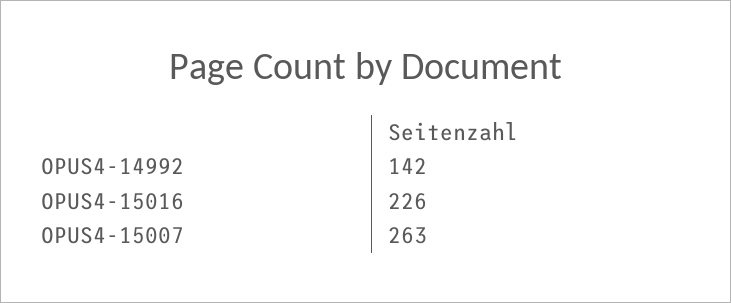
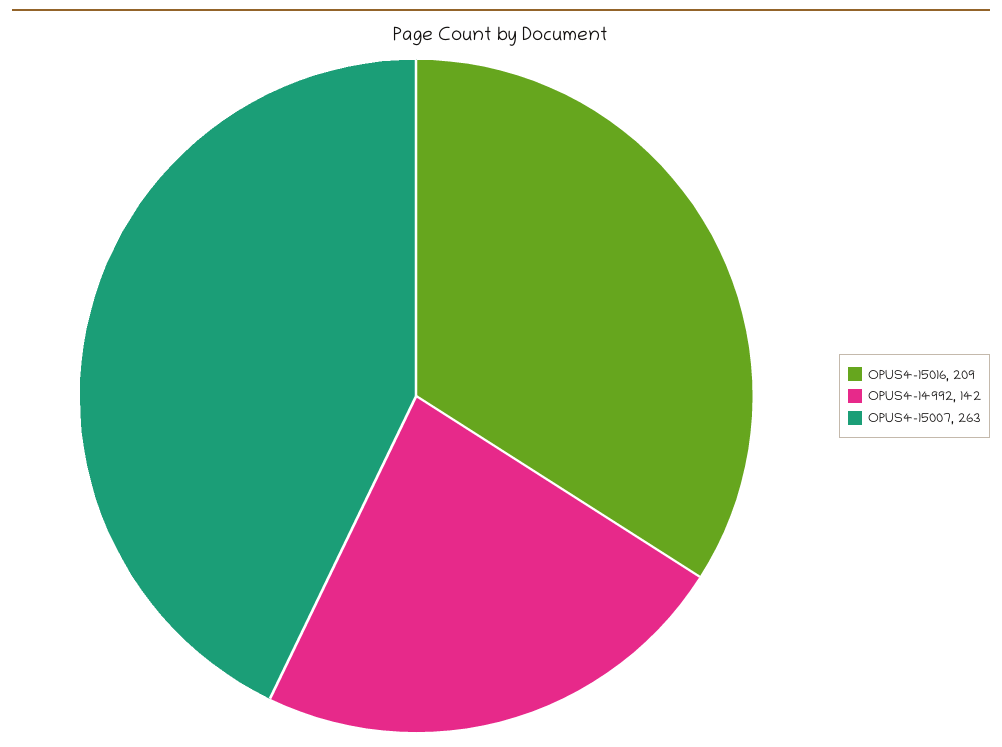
  {
    "OPUS4-14992": 142,
-   "OPUS4-15016": 226,
+   "OPUS4-15016": 209,
    "OPUS4-15007": 263
  }

